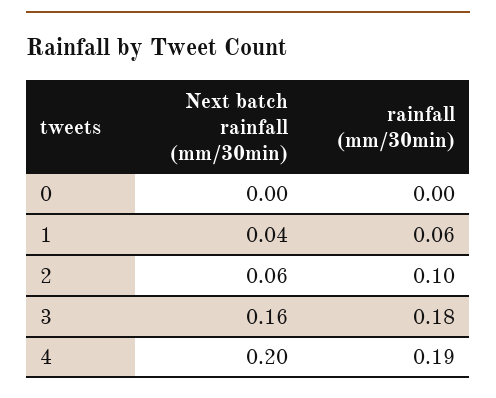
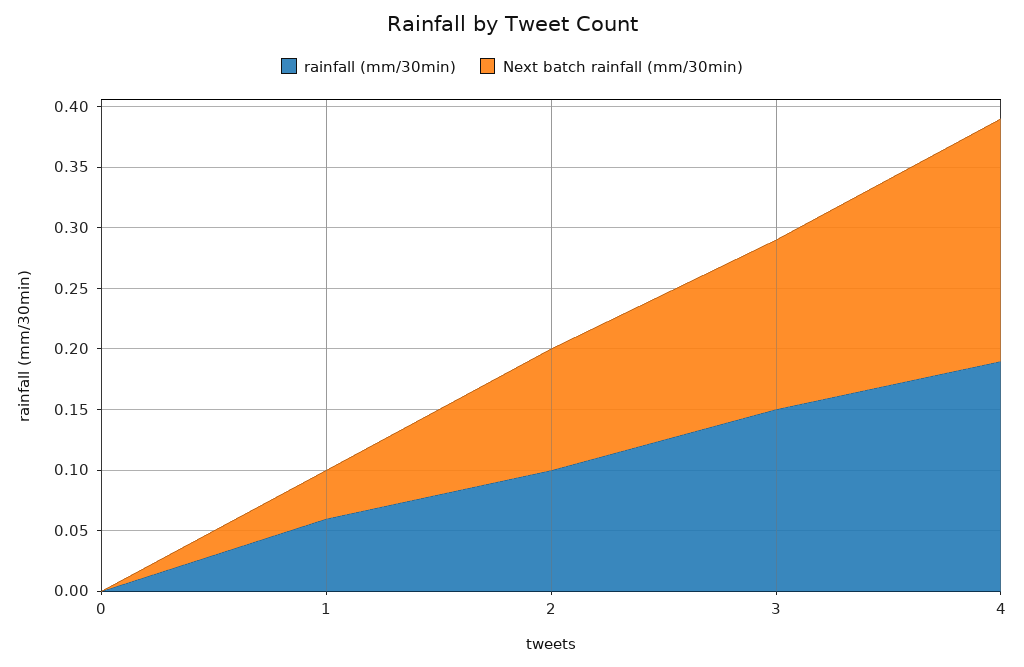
  {
    "Next batch rainfall (mm/30min)": {
      "0": 0,
      "1": 0.04,
-     "2": 0.06,
+     "2": 0.1,
-     "3": 0.16,
+     "3": 0.14,
      "4": 0.2
    },
    "rainfall (mm/30min)": {
      "0": 0,
      "1": 0.06,
      "2": 0.1,
-     "3": 0.18,
+     "3": 0.15,
      "4": 0.19
    }
  }

